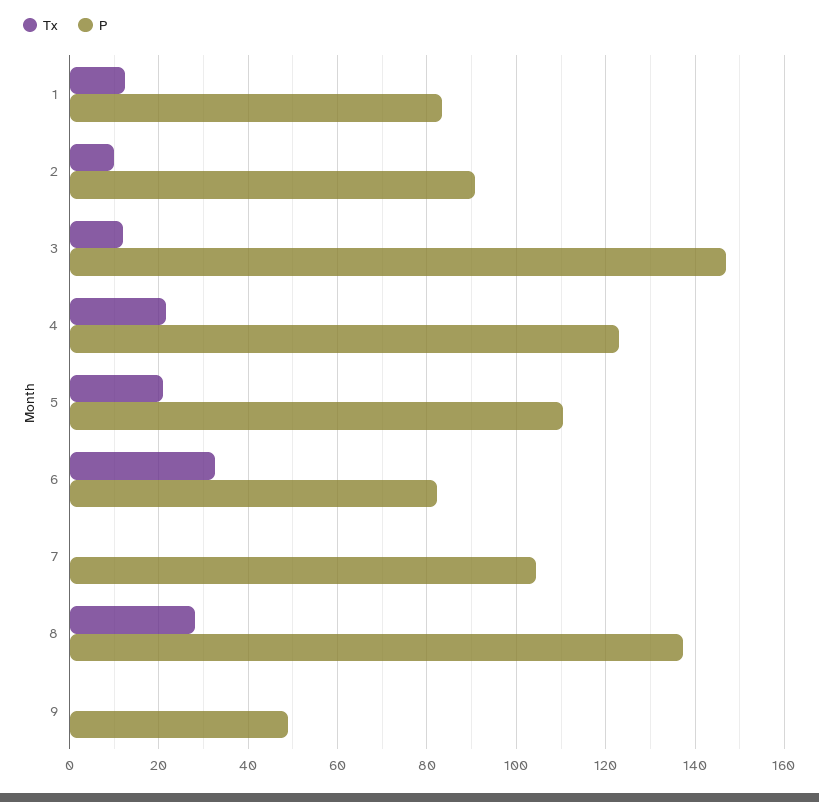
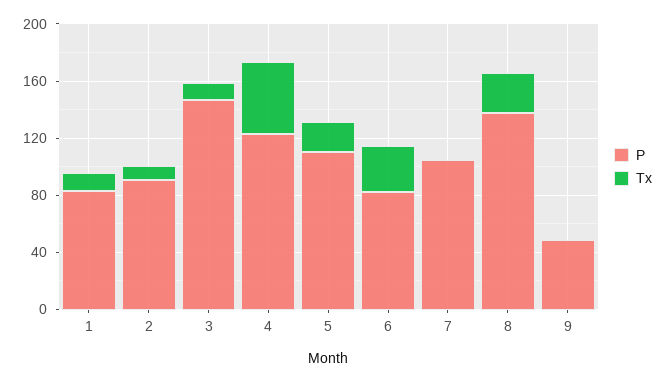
  {
    "Tx": {
      "1": 12,
      "2": 10,
      "3": 12,
-     "4": 22,
+     "4": 50,
      "5": 22,
      "6": 32,
      "7": 0,
      "8": 28,
      "9": 0
    },
    "P": {
      "1": 84,
      "2": 90,
      "3": 146,
      "4": 122,
      "5": 110,
      "6": 82,
      "7": 104,
      "8": 138,
      "9": 48
    }
  }

